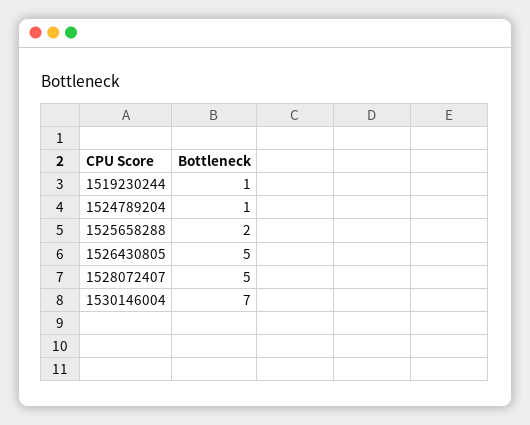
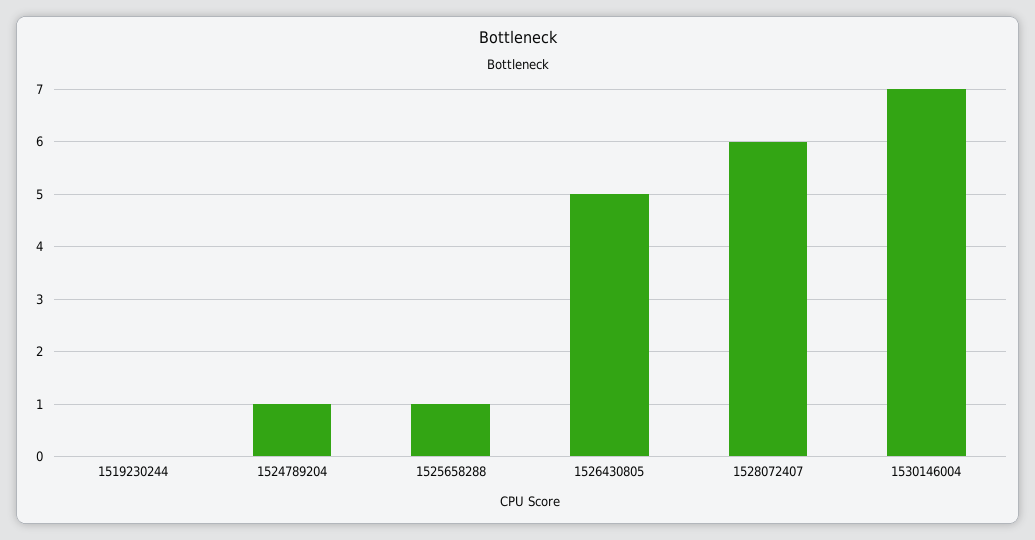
  {
-   "1519230244": 1,
+   "1519230244": 0,
    "1524789204": 1,
-   "1525658288": 2,
+   "1525658288": 1,
    "1526430805": 5,
-   "1528072407": 5,
+   "1528072407": 6,
    "1530146004": 7
  }

